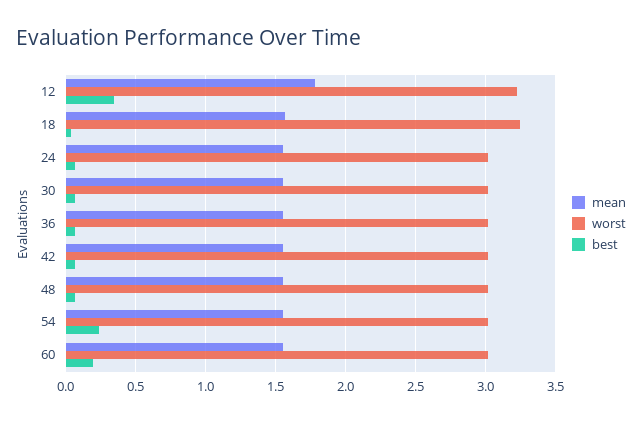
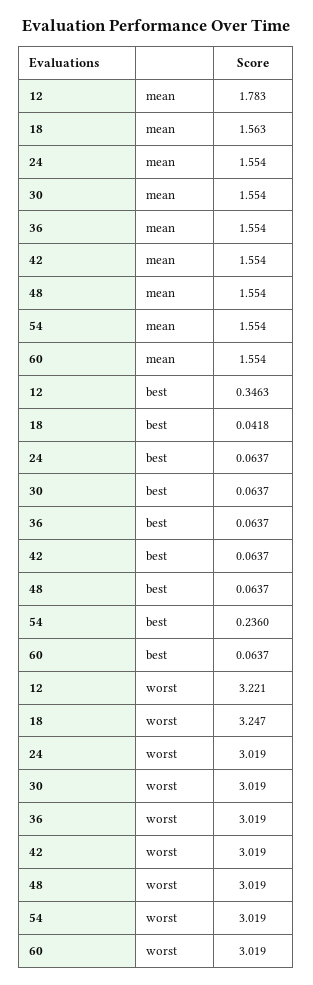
  {
    "mean": {
      "12": 1.783,
      "18": 1.563,
      "24": 1.554,
      "30": 1.554,
      "36": 1.554,
      "42": 1.554,
      "48": 1.554,
      "54": 1.554,
      "60": 1.554
    },
    "worst": {
      "12": 3.221,
      "18": 3.247,
      "24": 3.019,
      "30": 3.019,
      "36": 3.019,
      "42": 3.019,
      "48": 3.019,
      "54": 3.019,
      "60": 3.019
    },
    "best": {
      "12": 0.3463,
      "18": 0.0418,
      "24": 0.0637,
      "30": 0.0637,
      "36": 0.0637,
      "42": 0.0637,
      "48": 0.0637,
      "54": 0.236,
-     "60": 0.2
+     "60": 0.0637
    }
  }

